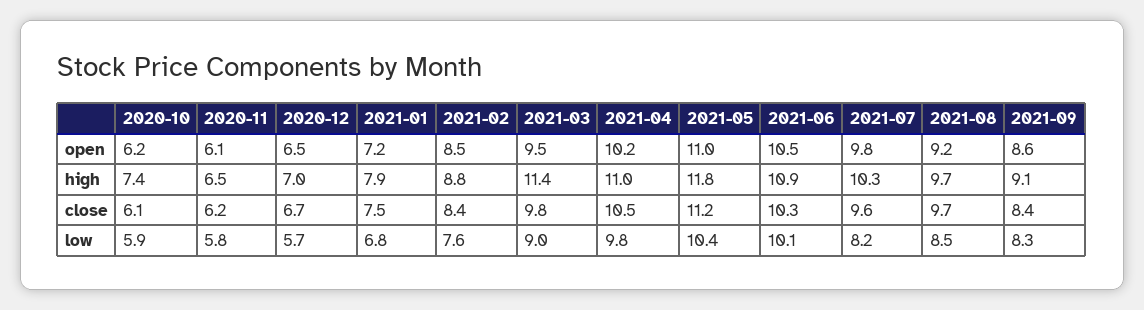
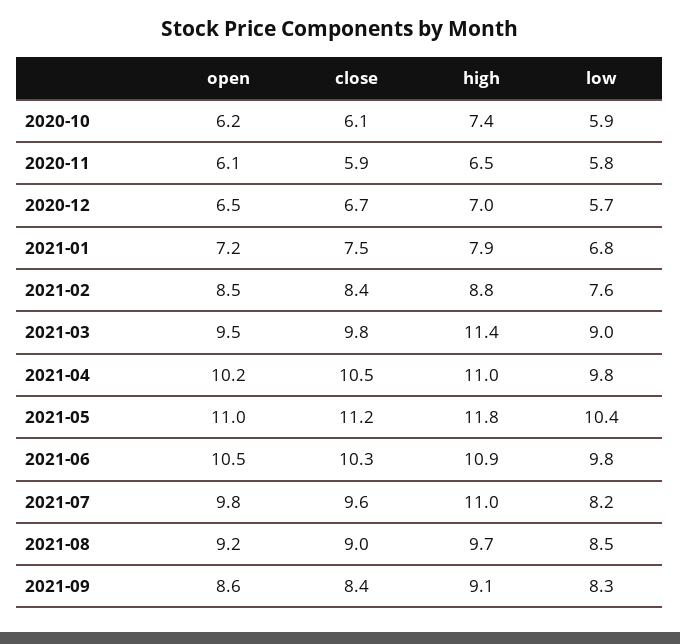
  {
    "2020-10": {
      "open": 6.2,
      "high": 7.4,
      "close": 6.1,
      "low": 5.9
    },
    "2020-11": {
      "open": 6.1,
      "high": 6.5,
-     "close": 6.2,
+     "close": 5.9,
      "low": 5.8
    },
    "2020-12": {
      "open": 6.5,
      "high": 7,
      "close": 6.7,
      "low": 5.7
    },
    "2021-01": {
      "open": 7.2,
      "high": 7.9,
      "close": 7.5,
      "low": 6.8
    },
    "2021-02": {
      "open": 8.5,
      "high": 8.8,
      "close": 8.4,
      "low": 7.6
    },
    "2021-03": {
      "open": 9.5,
      "high": 11.4,
      "close": 9.8,
      "low": 9
    },
    "2021-04": {
      "open": 10.2,
      "high": 11,
      "close": 10.5,
      "low": 9.8
    },
    "2021-05": {
      "open": 11,
      "high": 11.8,
      "close": 11.2,
      "low": 10.4
    },
    "2021-06": {
      "open": 10.5,
      "high": 10.9,
      "close": 10.3,
-     "low": 10.1
+     "low": 9.8
    },
    "2021-07": {
      "open": 9.8,
-     "high": 10.3,
+     "high": 11,
      "close": 9.6,
      "low": 8.2
    },
    "2021-08": {
      "open": 9.2,
      "high": 9.7,
-     "close": 9.7,
+     "close": 9,
      "low": 8.5
    },
    "2021-09": {
      "open": 8.6,
      "high": 9.1,
      "close": 8.4,
      "low": 8.3
    }
  }

